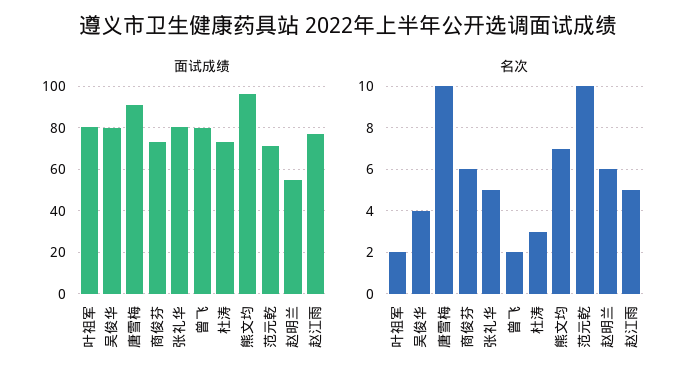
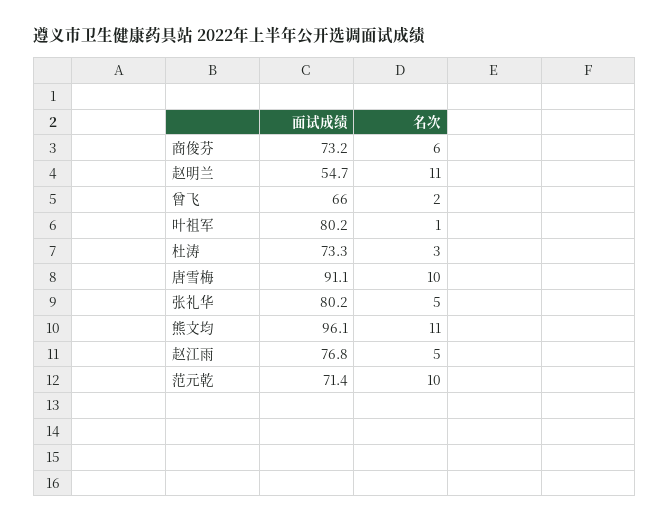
  {
    "面试成绩": {
      "叶祖军": 80.2,
-     "吴俊华": 80,
      "唐雪梅": 91.1,
      "商俊芬": 73.2,
      "张礼华": 80.2,
-     "曾飞": 80,
+     "曾飞": 66,
      "杜涛": 73.3,
      "熊文均": 96.1,
      "范元乾": 71.4,
      "赵明兰": 54.7,
      "赵江雨": 76.8
    },
    "名次": {
-     "叶祖军": 2,
+     "叶祖军": 1,
-     "吴俊华": 4,
      "唐雪梅": 10,
      "商俊芬": 6,
      "张礼华": 5,
      "曾飞": 2,
      "杜涛": 3,
-     "熊文均": 7,
+     "熊文均": 11,
      "范元乾": 10,
-     "赵明兰": 6,
+     "赵明兰": 11,
      "赵江雨": 5
    }
  }

